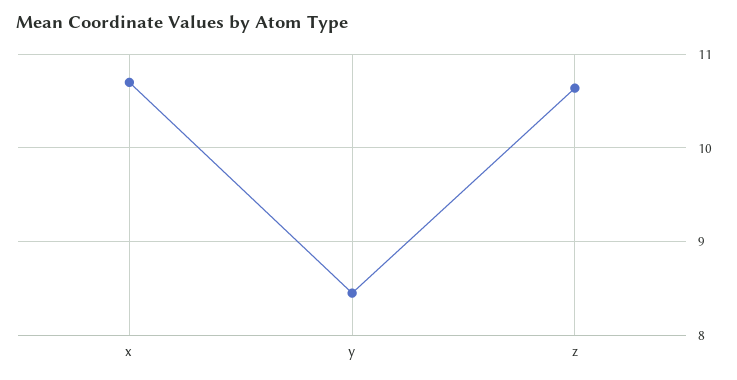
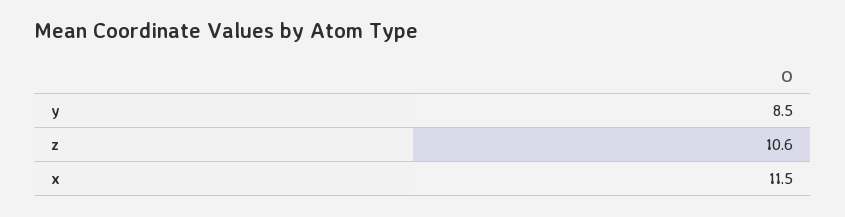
  {
-   "x": 10.7,
+   "x": 11.5,
    "y": 8.5,
    "z": 10.6
  }

